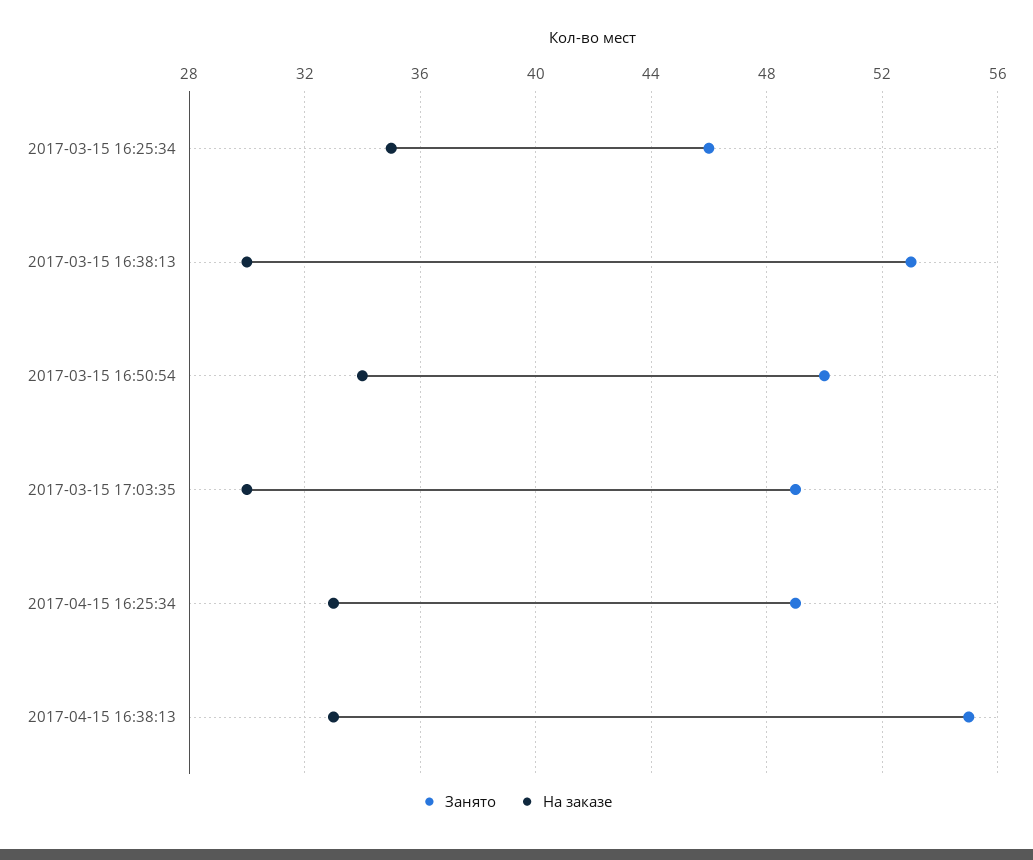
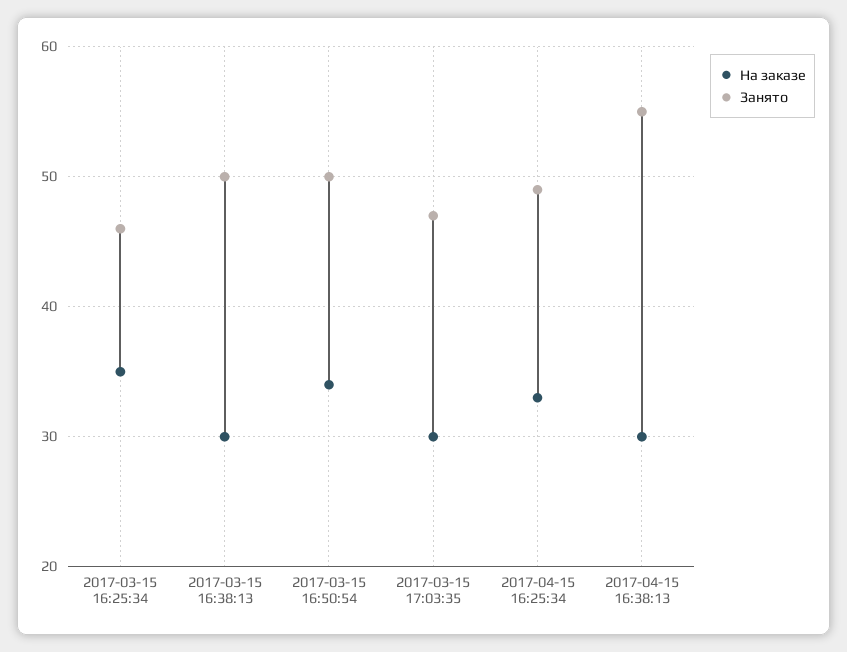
  {
    "Занято": {
      "2017-03-15 16:25:34": 46,
-     "2017-03-15 16:38:13": 53,
+     "2017-03-15 16:38:13": 50,
      "2017-03-15 16:50:54": 50,
-     "2017-03-15 17:03:35": 49,
+     "2017-03-15 17:03:35": 47,
      "2017-04-15 16:25:34": 49,
      "2017-04-15 16:38:13": 55
    },
    "На заказе": {
      "2017-03-15 16:25:34": 35,
      "2017-03-15 16:38:13": 30,
      "2017-03-15 16:50:54": 34,
      "2017-03-15 17:03:35": 30,
      "2017-04-15 16:25:34": 33,
-     "2017-04-15 16:38:13": 33
+     "2017-04-15 16:38:13": 30
    }
  }

